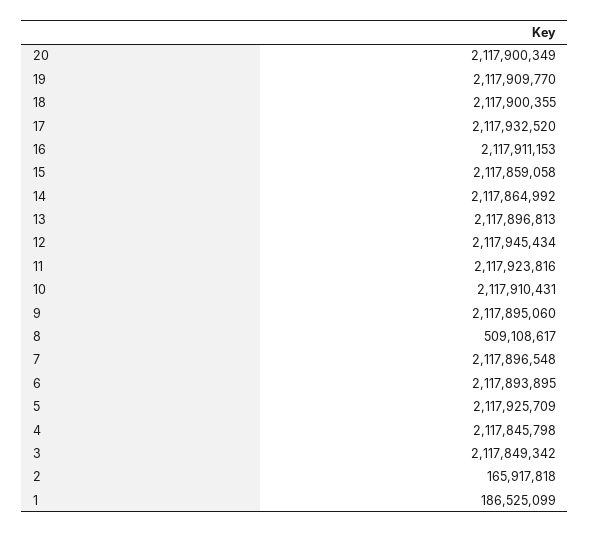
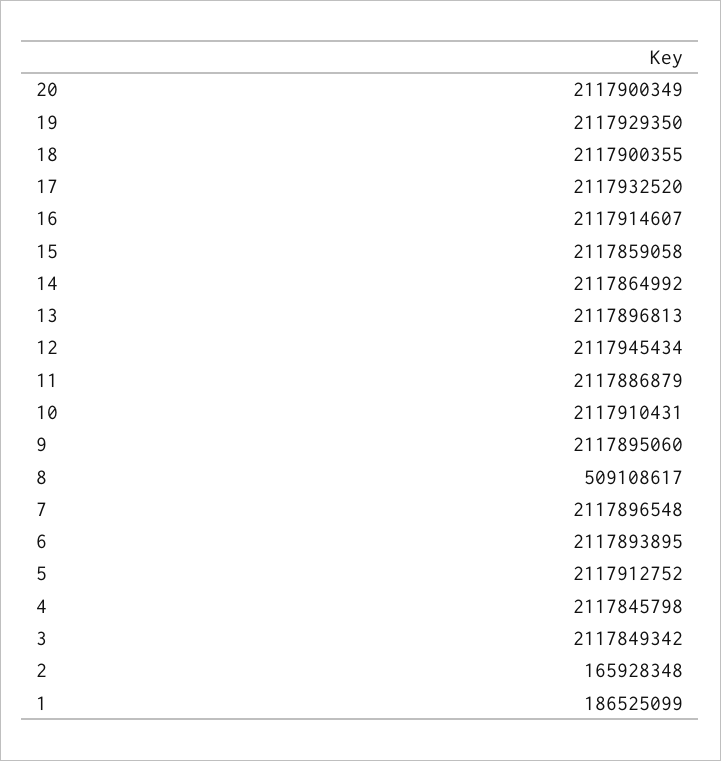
  {
    "20": 2117900349,
-   "19": 2117909770,
+   "19": 2117929350,
    "18": 2117900355,
    "17": 2117932520,
-   "16": 2117911153,
+   "16": 2117914607,
    "15": 2117859058,
    "14": 2117864992,
    "13": 2117896813,
    "12": 2117945434,
-   "11": 2117923816,
+   "11": 2117886879,
    "10": 2117910431,
    "9": 2117895060,
    "8": 509108617,
    "7": 2117896548,
    "6": 2117893895,
-   "5": 2117925709,
+   "5": 2117912752,
    "4": 2117845798,
    "3": 2117849342,
-   "2": 165917818,
+   "2": 165928348,
    "1": 186525099
  }

